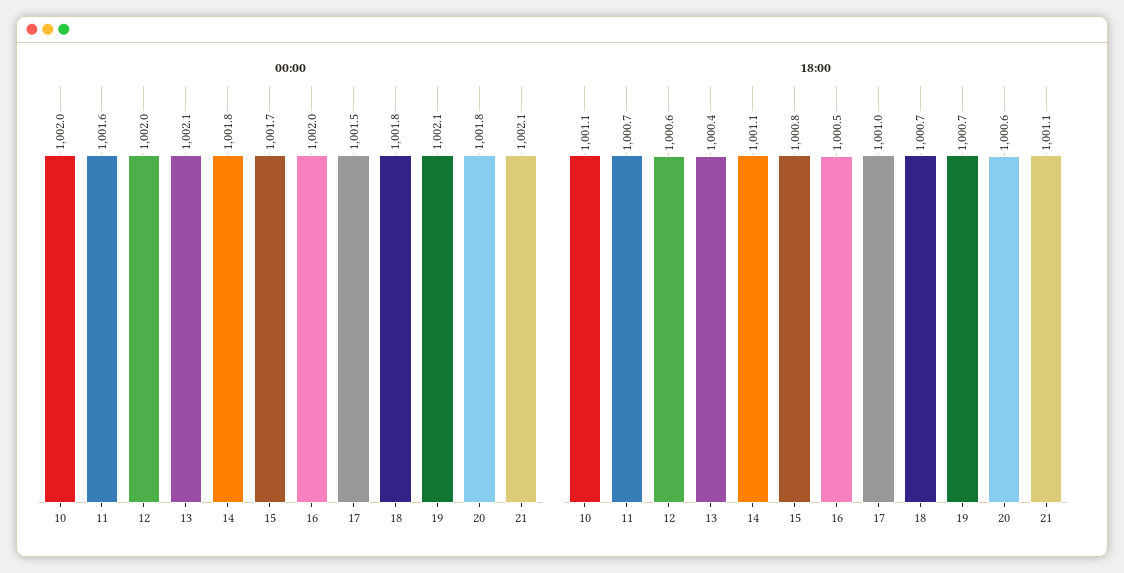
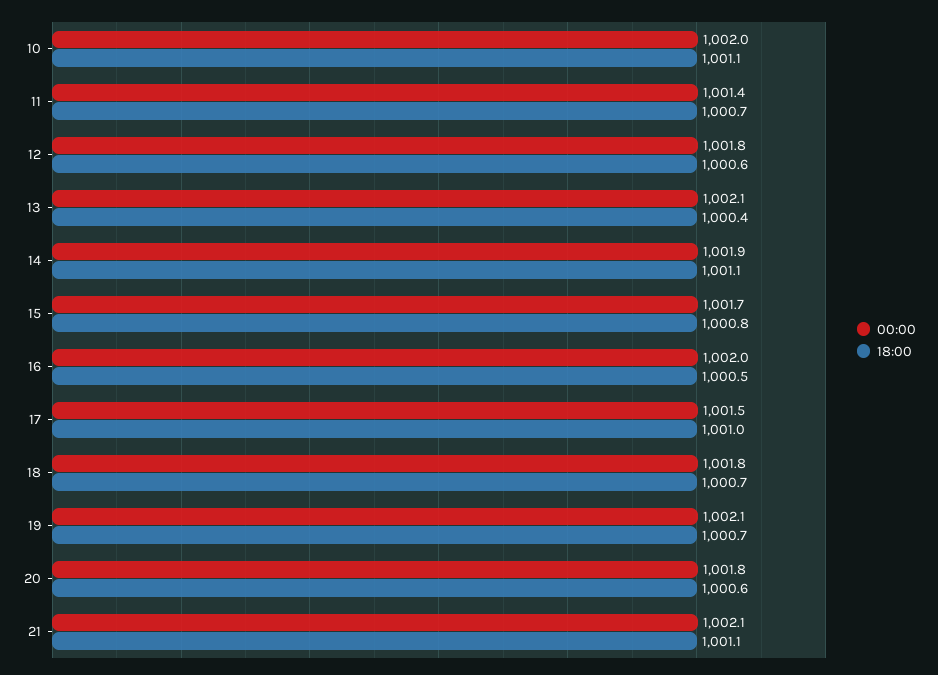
  {
    "00:00": {
      "10": 1002,
-     "11": 1001.6,
+     "11": 1001.4,
-     "12": 1002,
+     "12": 1001.8,
      "13": 1002.1,
-     "14": 1001.8,
+     "14": 1001.9,
      "15": 1001.7,
      "16": 1002,
      "17": 1001.5,
      "18": 1001.8,
      "19": 1002.1,
      "20": 1001.8,
      "21": 1002.1
    },
    "18:00": {
      "10": 1001.1,
      "11": 1000.7,
      "12": 1000.6,
      "13": 1000.4,
      "14": 1001.1,
      "15": 1000.8,
      "16": 1000.5,
      "17": 1001,
      "18": 1000.7,
      "19": 1000.7,
      "20": 1000.6,
      "21": 1001.1
    }
  }

